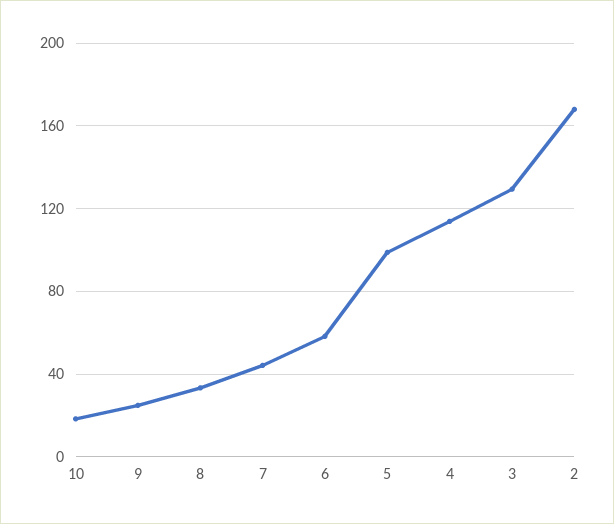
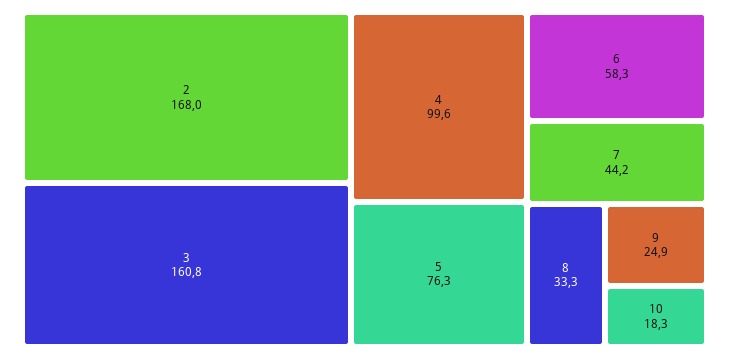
  {
    "10": 18.3,
    "9": 24.9,
    "8": 33.3,
    "7": 44.2,
    "6": 58.3,
-   "5": 100,
+   "5": 76.3,
-   "4": 115,
+   "4": 99.6,
-   "3": 130,
+   "3": 160.8,
    "2": 168
  }

